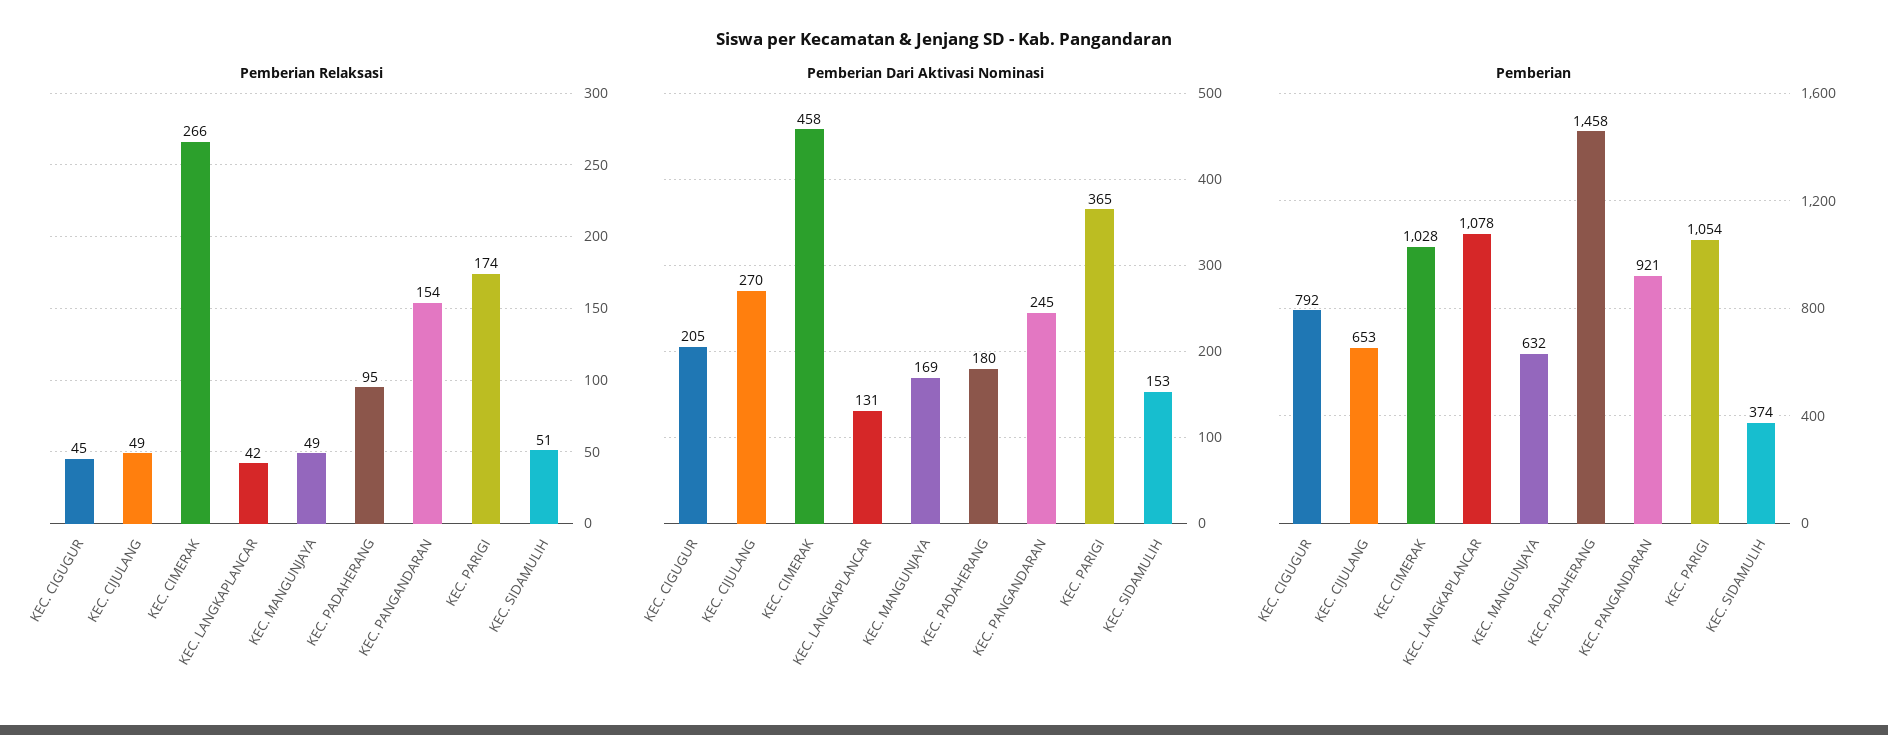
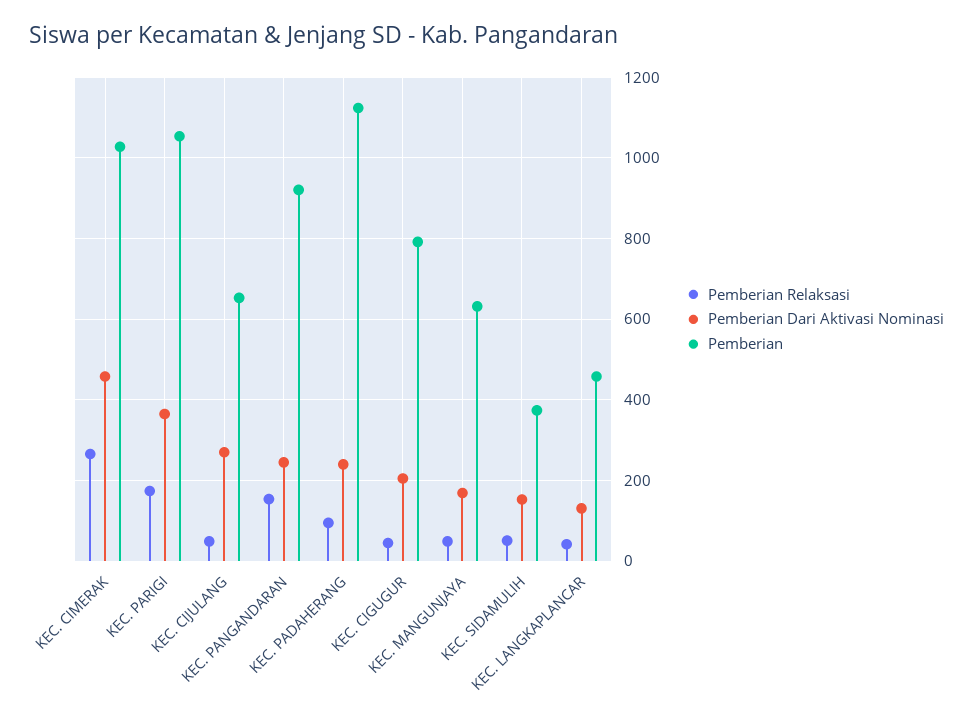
  {
    "Pemberian Relaksasi": {
      "KEC. CIGUGUR": 45,
      "KEC. CIJULANG": 49,
      "KEC. CIMERAK": 266,
      "KEC. LANGKAPLANCAR": 42,
      "KEC. MANGUNJAYA": 49,
      "KEC. PADAHERANG": 95,
      "KEC. PANGANDARAN": 154,
      "KEC. PARIGI": 174,
      "KEC. SIDAMULIH": 51
    },
    "Pemberian Dari Aktivasi Nominasi": {
      "KEC. CIGUGUR": 205,
      "KEC. CIJULANG": 270,
      "KEC. CIMERAK": 458,
      "KEC. LANGKAPLANCAR": 131,
      "KEC. MANGUNJAYA": 169,
-     "KEC. PADAHERANG": 180,
+     "KEC. PADAHERANG": 240,
      "KEC. PANGANDARAN": 245,
      "KEC. PARIGI": 365,
      "KEC. SIDAMULIH": 153
    },
    "Pemberian": {
      "KEC. CIGUGUR": 792,
      "KEC. CIJULANG": 653,
      "KEC. CIMERAK": 1028,
-     "KEC. LANGKAPLANCAR": 1078,
+     "KEC. LANGKAPLANCAR": 460,
      "KEC. MANGUNJAYA": 632,
-     "KEC. PADAHERANG": 1458,
+     "KEC. PADAHERANG": 1120,
      "KEC. PANGANDARAN": 921,
      "KEC. PARIGI": 1054,
      "KEC. SIDAMULIH": 374
    }
  }

